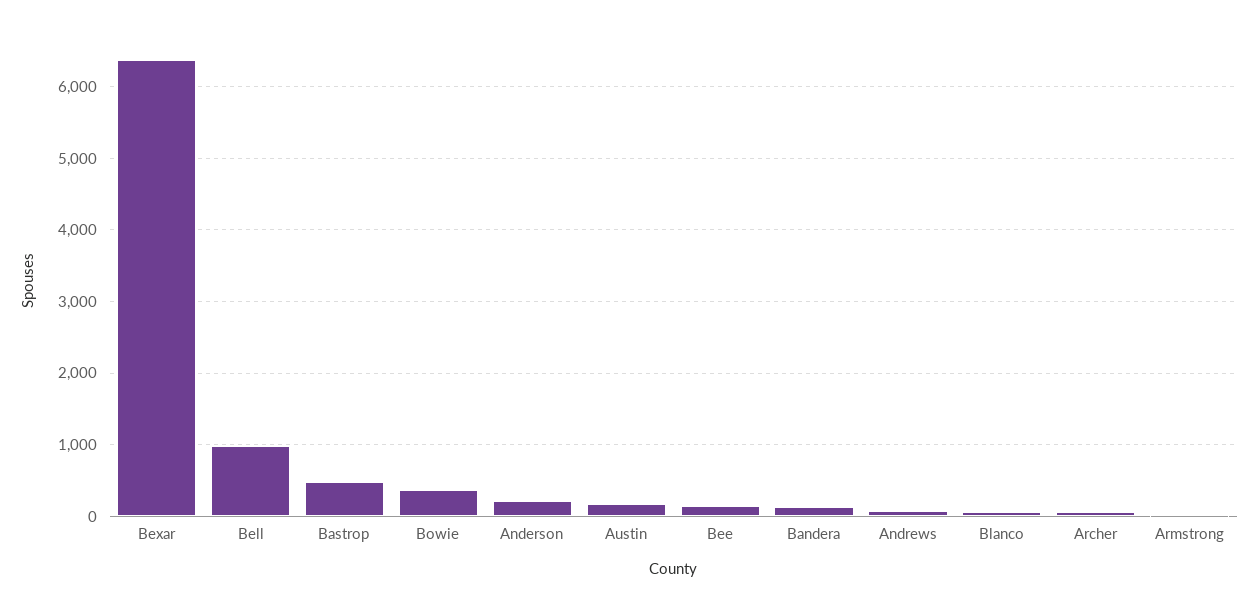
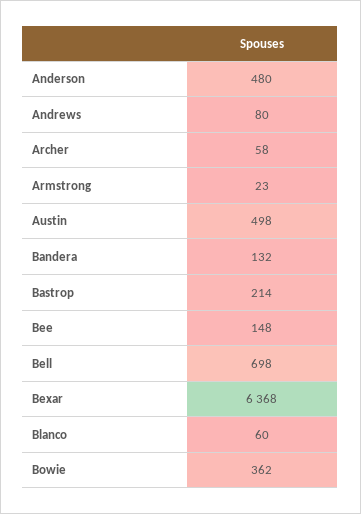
  {
    "Bexar": 6368,
-   "Bell": 1000,
+   "Bell": 698,
-   "Bastrop": 500,
+   "Bastrop": 214,
    "Bowie": 362,
-   "Anderson": 200,
+   "Anderson": 480,
-   "Austin": 200,
+   "Austin": 498,
    "Bee": 148,
    "Bandera": 132,
    "Andrews": 80,
    "Blanco": 60,
    "Archer": 58,
    "Armstrong": 23
  }

